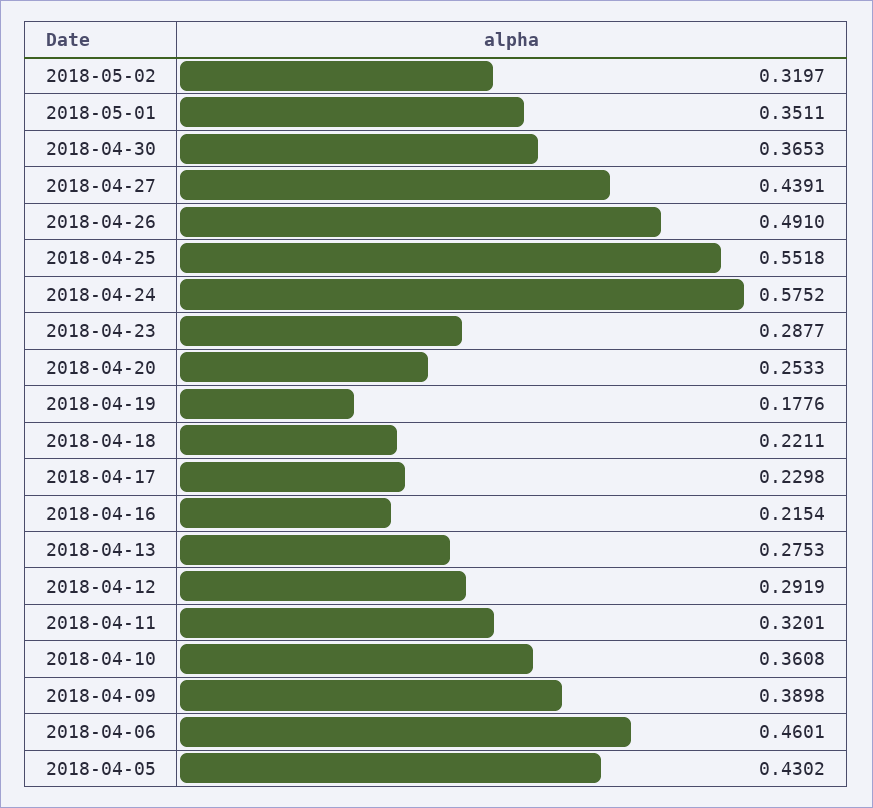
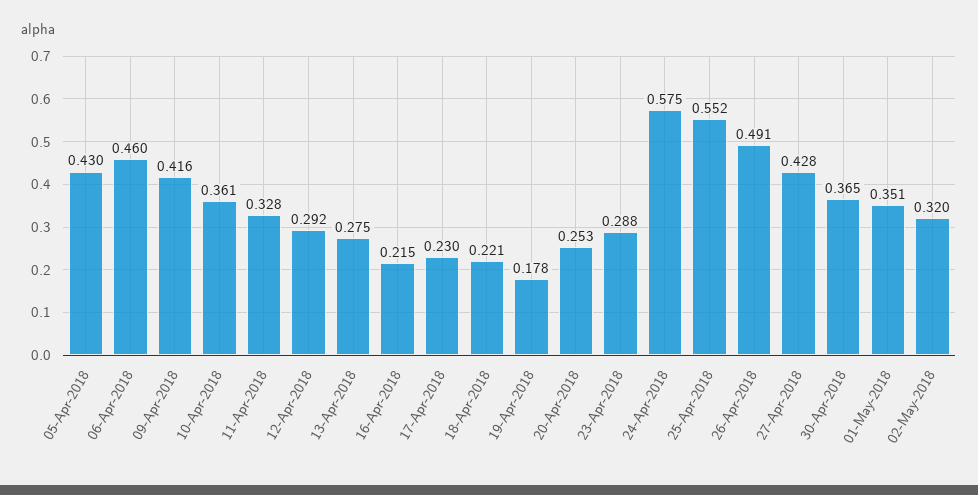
  {
    "2018-05-02": 0.3197,
    "2018-05-01": 0.3511,
    "2018-04-30": 0.3653,
-   "2018-04-27": 0.4391,
+   "2018-04-27": 0.428,
    "2018-04-26": 0.491,
    "2018-04-25": 0.5518,
    "2018-04-24": 0.5752,
    "2018-04-23": 0.2877,
    "2018-04-20": 0.2533,
    "2018-04-19": 0.1776,
    "2018-04-18": 0.2211,
    "2018-04-17": 0.2298,
    "2018-04-16": 0.2154,
    "2018-04-13": 0.2753,
    "2018-04-12": 0.2919,
-   "2018-04-11": 0.3201,
+   "2018-04-11": 0.328,
    "2018-04-10": 0.3608,
-   "2018-04-09": 0.3898,
+   "2018-04-09": 0.416,
    "2018-04-06": 0.4601,
    "2018-04-05": 0.4302
  }

